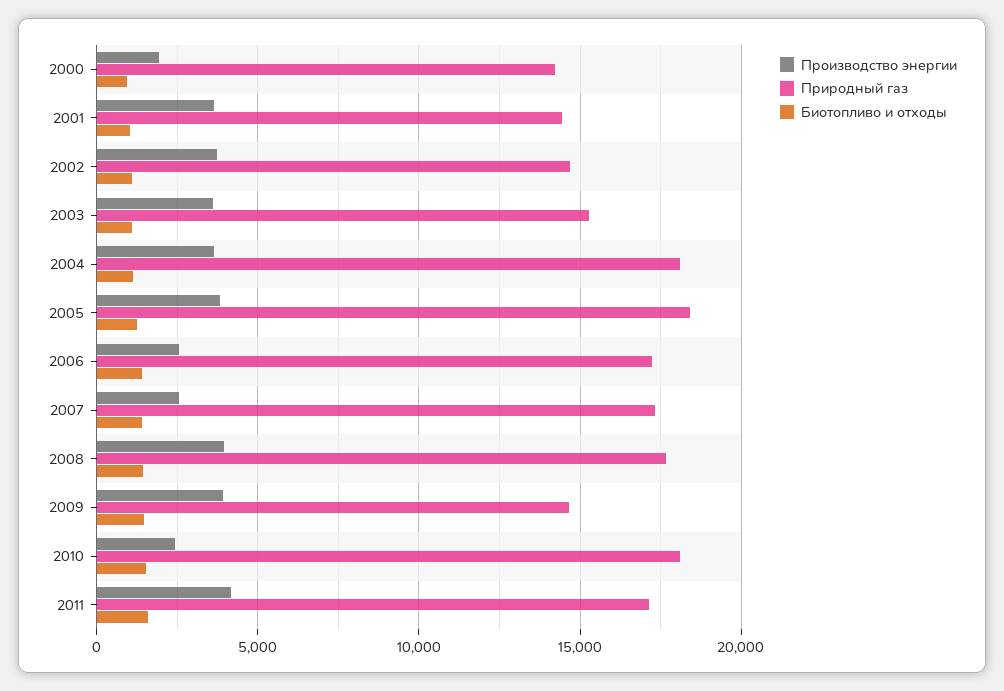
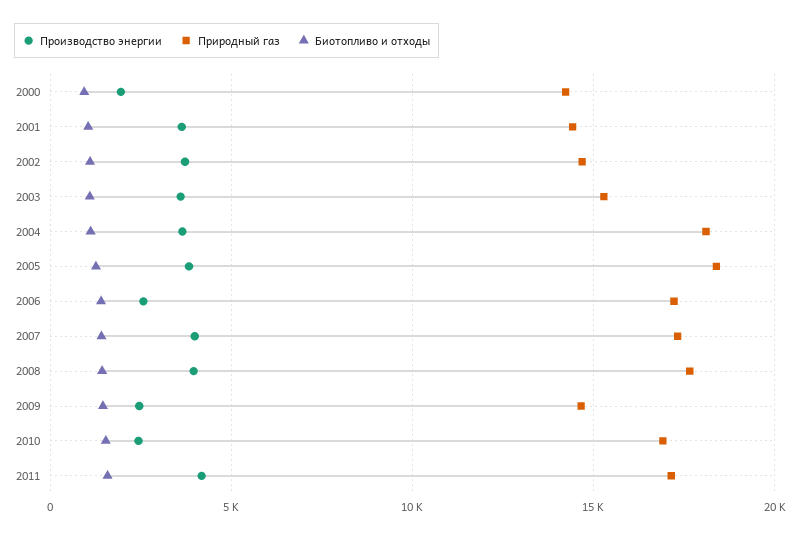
  {
    "Производство энергии": {
      "2000": 2000,
      "2001": 3500,
      "2002": 3500,
      "2003": 3500,
      "2004": 3500,
      "2005": 4000,
      "2006": 2500,
-     "2007": 2500,
+     "2007": 4000,
      "2008": 4000,
-     "2009": 4000,
+     "2009": 2500,
      "2010": 2500,
      "2011": 4000
    },
    "Природный газ": {
      "2000": 14000,
      "2001": 14500,
      "2002": 14500,
      "2003": 15500,
      "2004": 18000,
      "2005": 18500,
      "2006": 17000,
      "2007": 17500,
      "2008": 17500,
      "2009": 14500,
-     "2010": 18000,
+     "2010": 17000,
      "2011": 17000
    },
    "Биотопливо и отходы": {
      "2000": 1000,
      "2001": 1000,
      "2002": 1000,
      "2003": 1000,
      "2004": 1000,
      "2005": 1500,
      "2006": 1500,
      "2007": 1500,
      "2008": 1500,
      "2009": 1500,
      "2010": 1500,
      "2011": 1500
    }
  }

